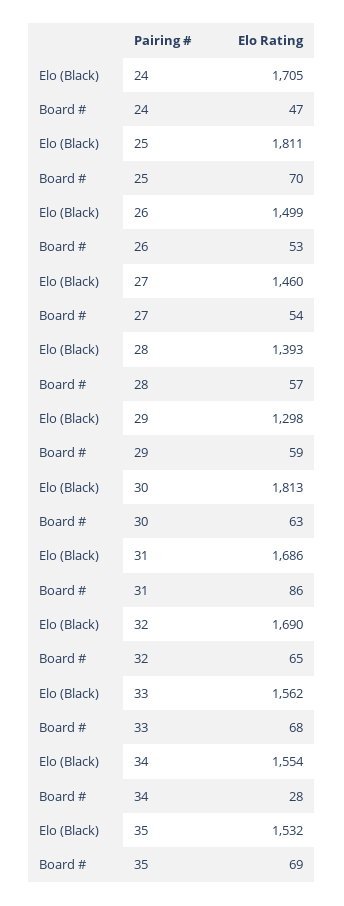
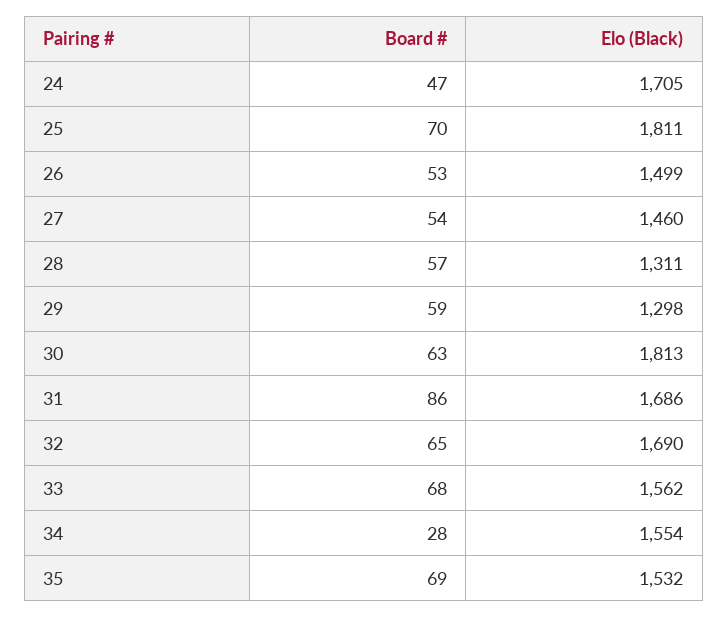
  {
    "Elo (Black)": {
      "24": 1705,
      "25": 1811,
      "26": 1499,
      "27": 1460,
-     "28": 1393,
+     "28": 1311,
      "29": 1298,
      "30": 1813,
      "31": 1686,
      "32": 1690,
      "33": 1562,
      "34": 1554,
      "35": 1532
    },
    "Board #": {
      "24": 47,
      "25": 70,
      "26": 53,
      "27": 54,
      "28": 57,
      "29": 59,
      "30": 63,
      "31": 86,
      "32": 65,
      "33": 68,
      "34": 28,
      "35": 69
    }
  }

